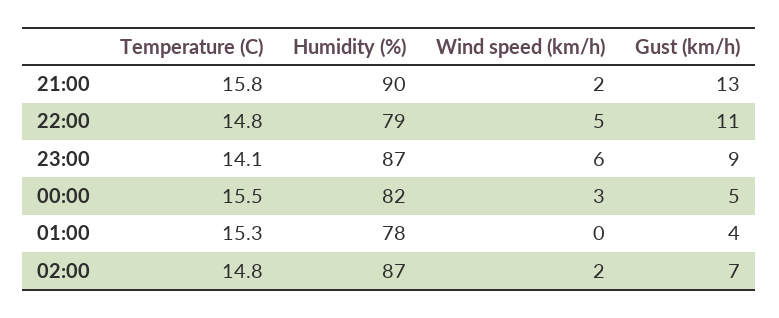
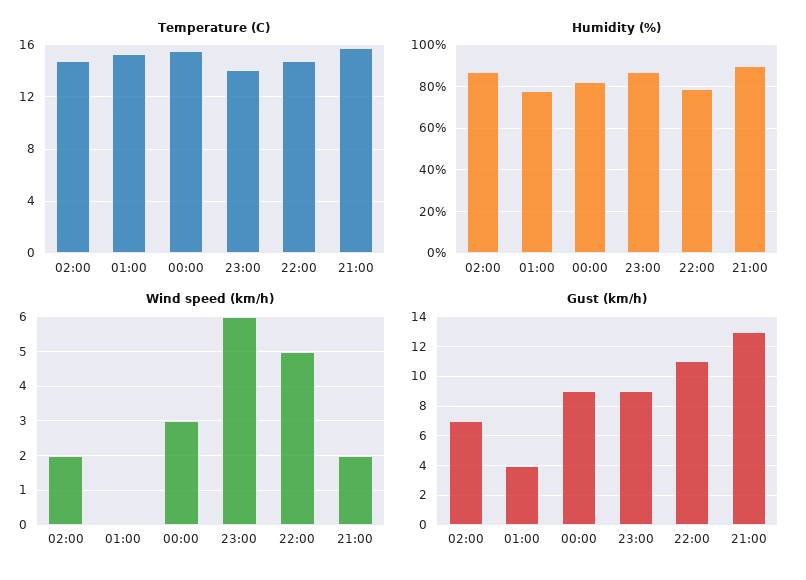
  {
    "Temperature (C)": {
      "21:00": 15.8,
      "22:00": 14.8,
      "23:00": 14.1,
      "00:00": 15.5,
      "01:00": 15.3,
      "02:00": 14.8
    },
    "Humidity (%)": {
      "21:00": 90,
      "22:00": 79,
      "23:00": 87,
      "00:00": 82,
      "01:00": 78,
      "02:00": 87
    },
    "Wind speed (km/h)": {
      "21:00": 2,
      "22:00": 5,
      "23:00": 6,
      "00:00": 3,
      "01:00": 0,
      "02:00": 2
    },
    "Gust (km/h)": {
      "21:00": 13,
      "22:00": 11,
      "23:00": 9,
-     "00:00": 5,
+     "00:00": 9,
      "01:00": 4,
      "02:00": 7
    }
  }

